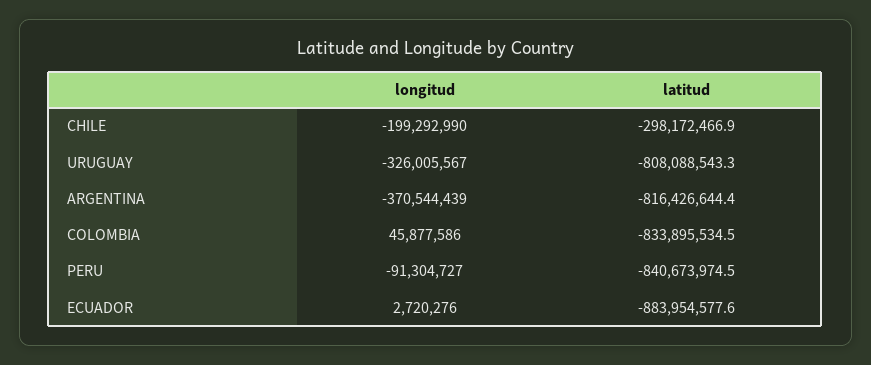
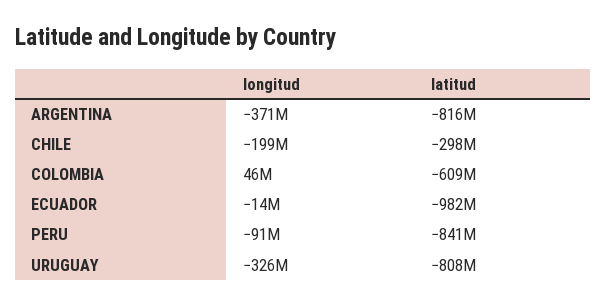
  {
    "longitud": {
      "CHILE": -199292990,
      "URUGUAY": -326005567,
      "ARGENTINA": -370544439,
      "COLOMBIA": 45877586,
      "PERU": -91304727,
-     "ECUADOR": 2720276
+     "ECUADOR": -14000000
    },
    "latitud": {
      "CHILE": -298172466.9,
      "URUGUAY": -808088543.3,
      "ARGENTINA": -816426644.4,
-     "COLOMBIA": -833895534.5,
+     "COLOMBIA": -609000000,
      "PERU": -840673974.5,
-     "ECUADOR": -883954577.6
+     "ECUADOR": -982000000
    }
  }

